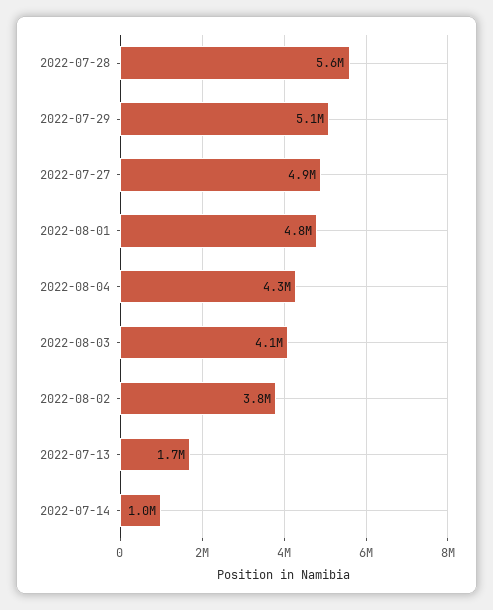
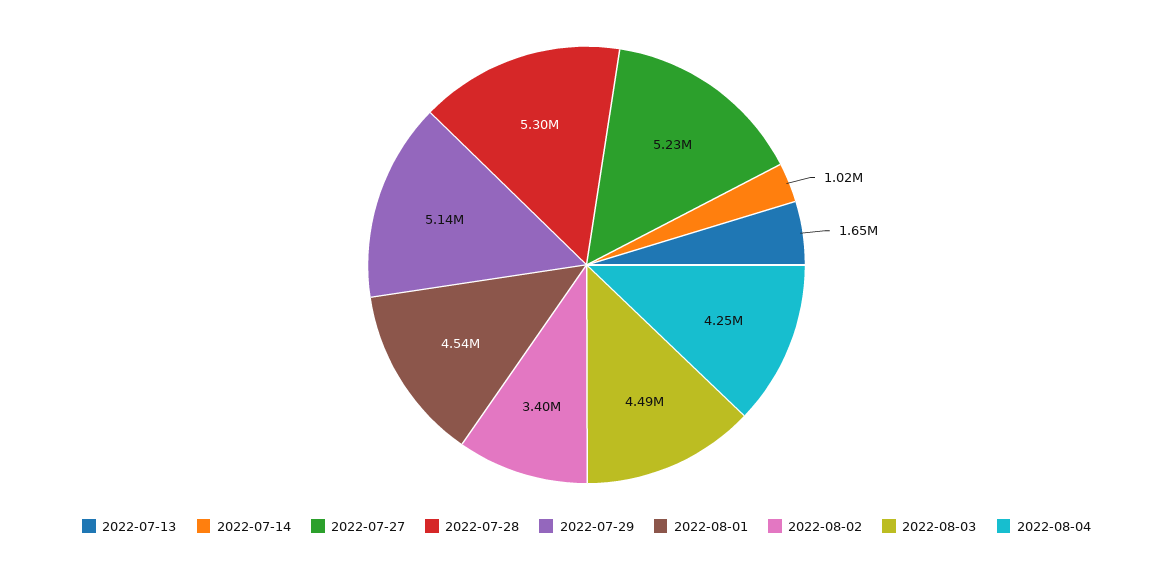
  {
-   "2022-07-28": 5600000,
+   "2022-07-28": 5300000,
    "2022-07-29": 5140000,
-   "2022-07-27": 4900000,
+   "2022-07-27": 5230000,
-   "2022-08-01": 4800000,
+   "2022-08-01": 4540000,
    "2022-08-04": 4250000,
-   "2022-08-03": 4100000,
+   "2022-08-03": 4490000,
-   "2022-08-02": 3800000,
+   "2022-08-02": 3400000,
    "2022-07-13": 1650000,
    "2022-07-14": 1020000
  }

